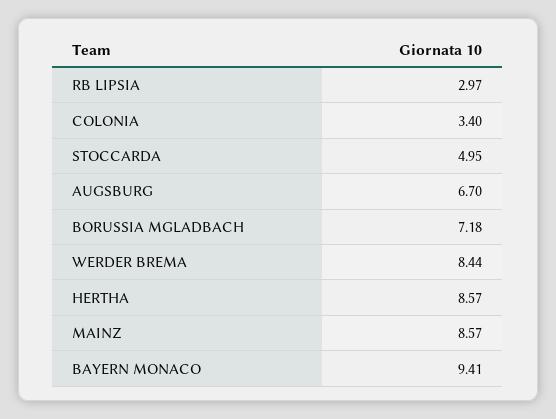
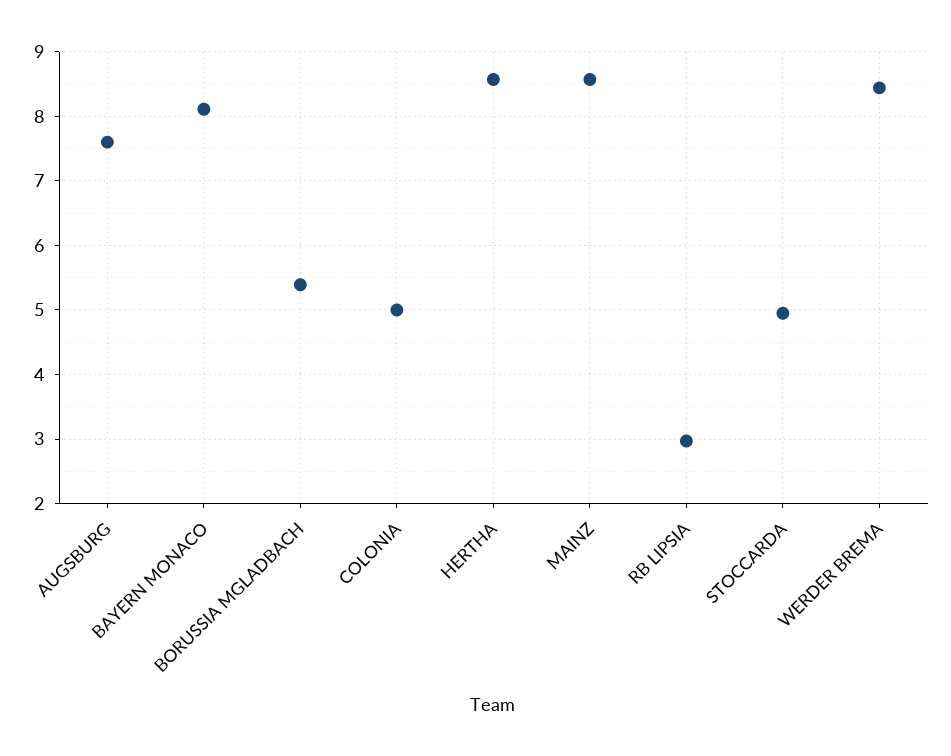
  {
    "RB LIPSIA": 2.97,
-   "COLONIA": 3.4,
+   "COLONIA": 5,
    "STOCCARDA": 4.95,
-   "AUGSBURG": 6.7,
+   "AUGSBURG": 7.6,
-   "BORUSSIA MGLADBACH": 7.18,
+   "BORUSSIA MGLADBACH": 5.4,
    "WERDER BREMA": 8.44,
    "HERTHA": 8.57,
    "MAINZ": 8.57,
-   "BAYERN MONACO": 9.41
+   "BAYERN MONACO": 8.1
  }

